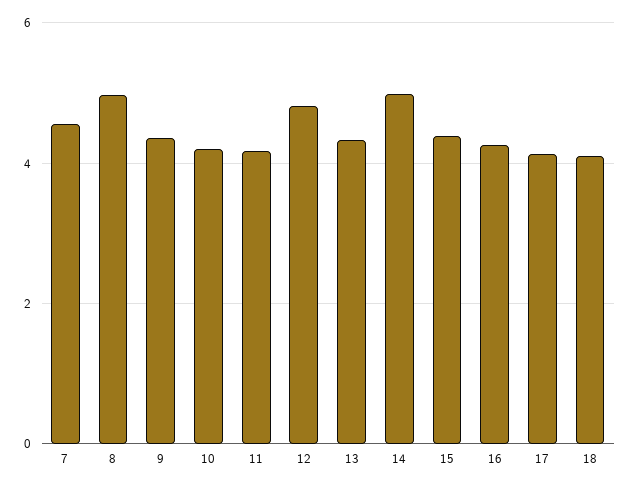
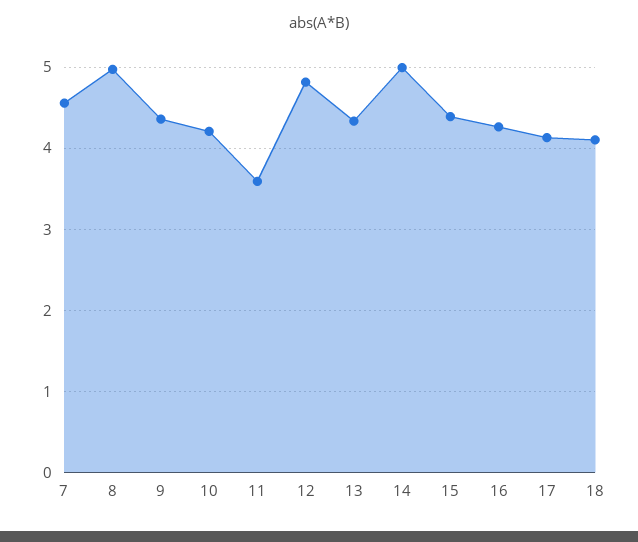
  {
    "7": 4.6,
    "8": 5,
    "9": 4.4,
    "10": 4.2,
-   "11": 4.2,
+   "11": 3.6,
    "12": 4.8,
    "13": 4.3,
    "14": 5,
    "15": 4.4,
    "16": 4.3,
    "17": 4.1,
    "18": 4.1
  }

